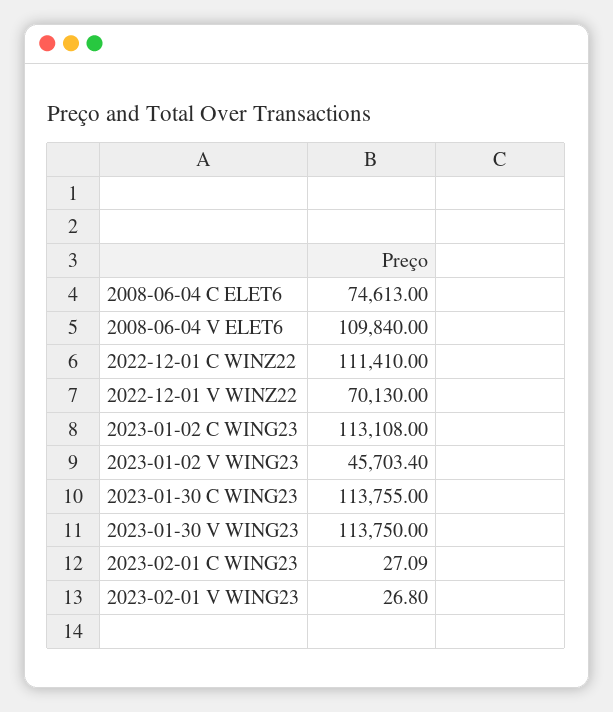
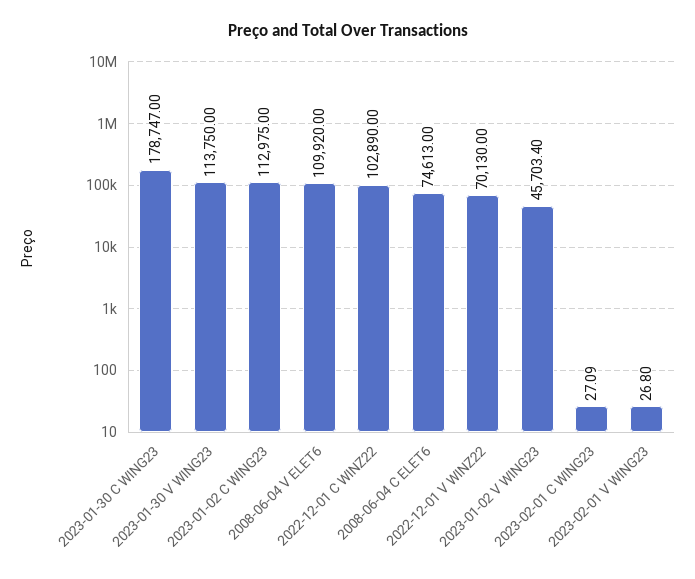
  {
    "2008-06-04 C ELET6": 74613,
-   "2008-06-04 V ELET6": 109840,
+   "2008-06-04 V ELET6": 109920,
-   "2022-12-01 C WINZ22": 111410,
+   "2022-12-01 C WINZ22": 102890,
    "2022-12-01 V WINZ22": 70130,
-   "2023-01-02 C WING23": 113108,
+   "2023-01-02 C WING23": 112975,
    "2023-01-02 V WING23": 45703.4,
-   "2023-01-30 C WING23": 113755,
+   "2023-01-30 C WING23": 178747,
    "2023-01-30 V WING23": 113750,
    "2023-02-01 C WING23": 27.09,
    "2023-02-01 V WING23": 26.8
  }

